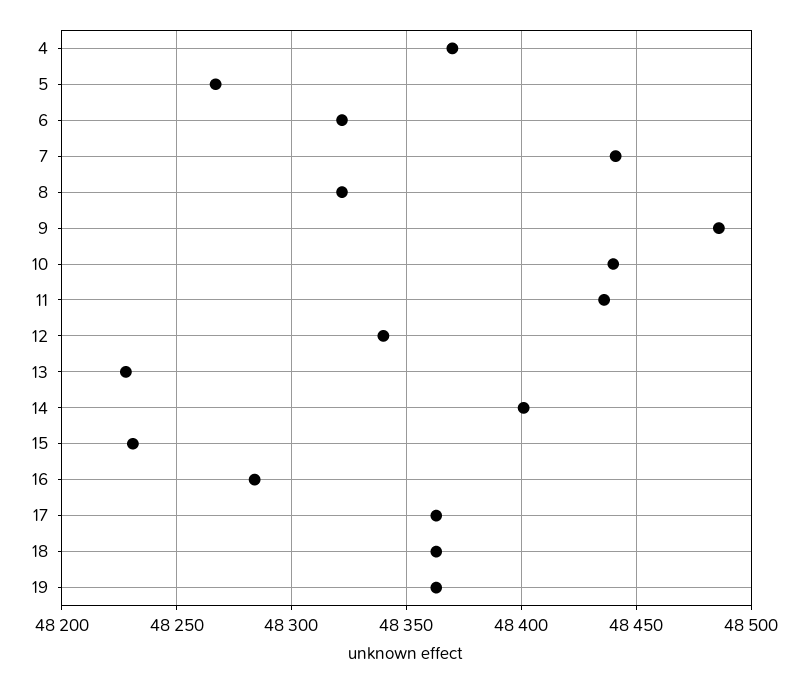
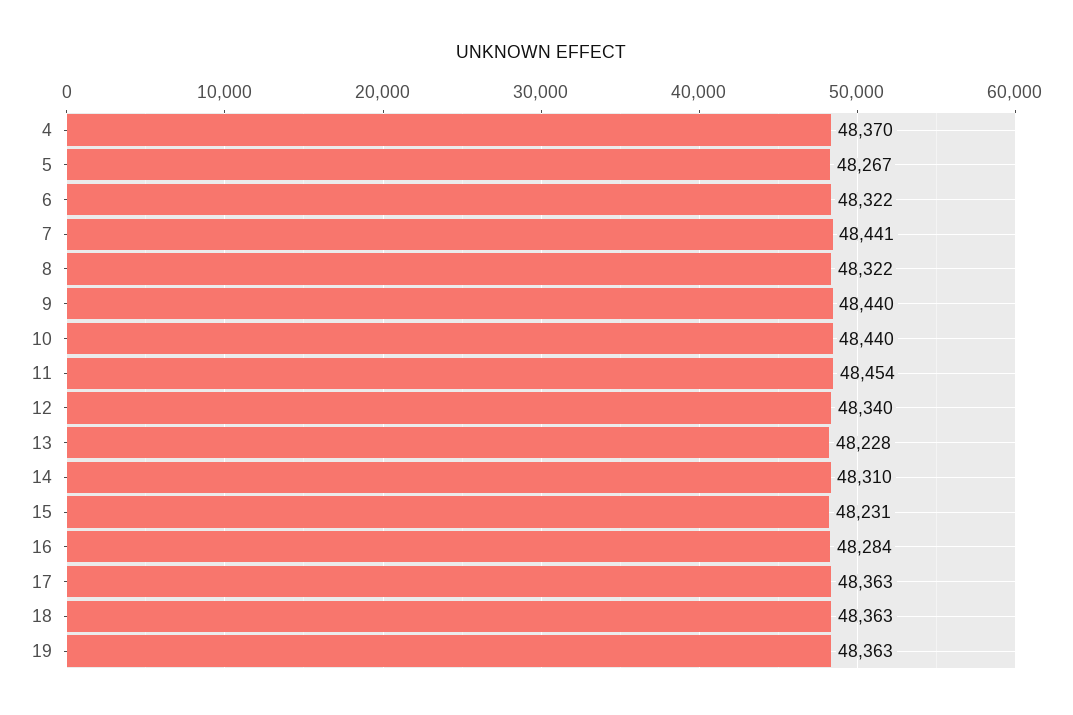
  {
    "4": 48370,
    "5": 48267,
    "6": 48322,
    "7": 48441,
    "8": 48322,
-   "9": 48485,
+   "9": 48440,
    "10": 48440,
-   "11": 48435,
+   "11": 48454,
    "12": 48340,
    "13": 48228,
-   "14": 48400,
+   "14": 48310,
    "15": 48231,
    "16": 48284,
    "17": 48363,
    "18": 48363,
    "19": 48363
  }

